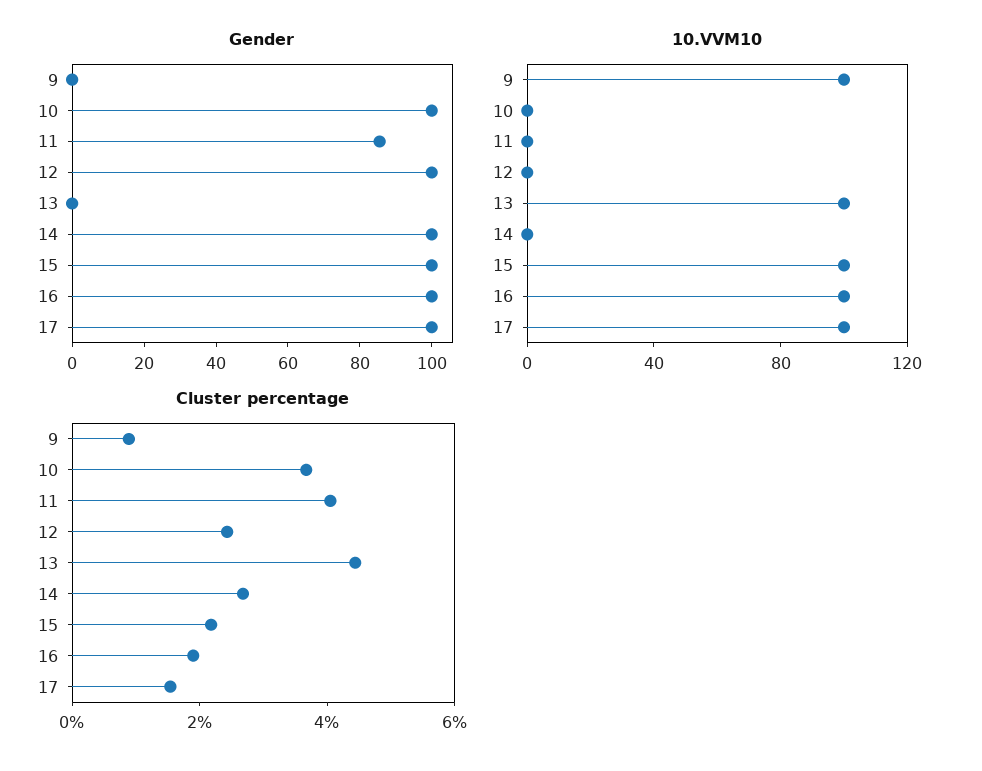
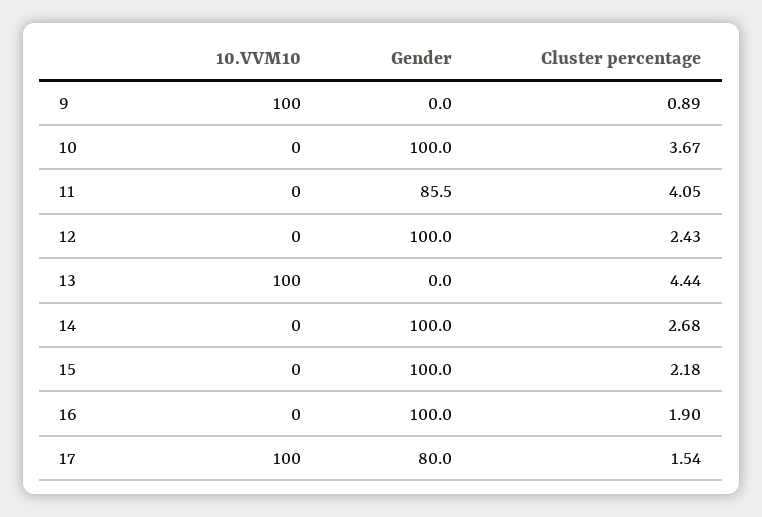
  {
    "Gender": {
      "9": 0,
      "10": 100,
      "11": 85.5,
      "12": 100,
      "13": 0,
      "14": 100,
      "15": 100,
      "16": 100,
-     "17": 100
+     "17": 80
    },
    "10.VVM10": {
      "9": 100,
      "10": 0,
      "11": 0,
      "12": 0,
      "13": 100,
      "14": 0,
-     "15": 100,
+     "15": 0,
-     "16": 100,
+     "16": 0,
      "17": 100
    },
    "Cluster percentage": {
      "9": 0.89,
      "10": 3.67,
      "11": 4.05,
      "12": 2.43,
      "13": 4.44,
      "14": 2.68,
      "15": 2.18,
      "16": 1.9,
      "17": 1.54
    }
  }

